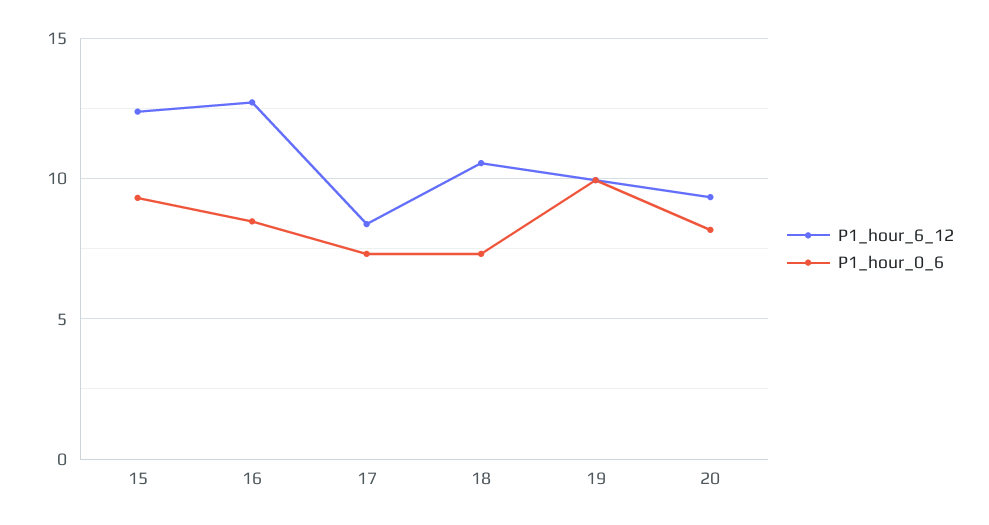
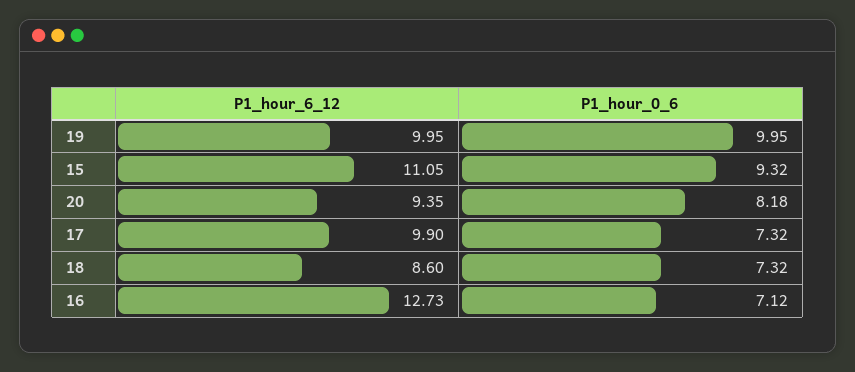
  {
    "P1_hour_6_12": {
-     "15": 12.5,
+     "15": 11.05,
      "16": 12.73,
-     "17": 8.5,
+     "17": 9.9,
-     "18": 10.5,
+     "18": 8.6,
      "19": 9.95,
      "20": 9.35
    },
    "P1_hour_0_6": {
      "15": 9.32,
-     "16": 8.5,
+     "16": 7.12,
      "17": 7.32,
      "18": 7.32,
      "19": 9.95,
      "20": 8.18
    }
  }

